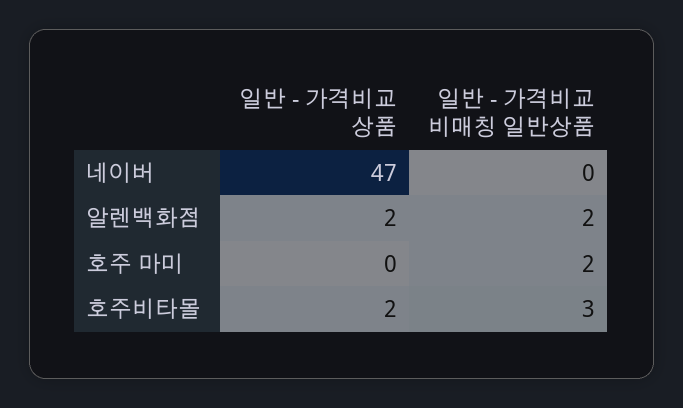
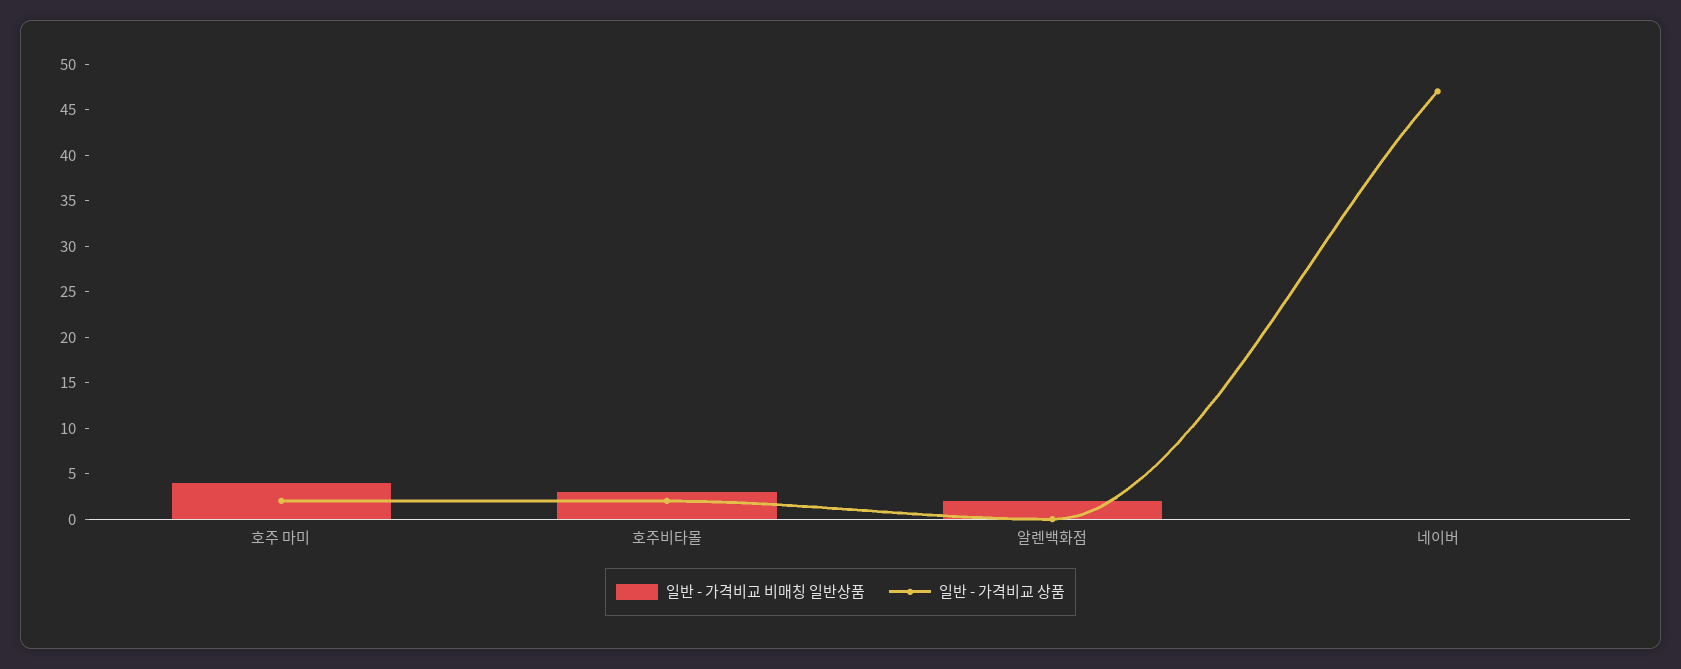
  {
    "일반 - 가격비교 상품": {
      "네이버": 47,
-     "알렌백화점": 2,
+     "알렌백화점": 0,
-     "호주 마미": 0,
+     "호주 마미": 2,
      "호주비타몰": 2
    },
    "일반 - 가격비교 비매칭 일반상품": {
      "네이버": 0,
      "알렌백화점": 2,
-     "호주 마미": 2,
+     "호주 마미": 4,
      "호주비타몰": 3
    }
  }

